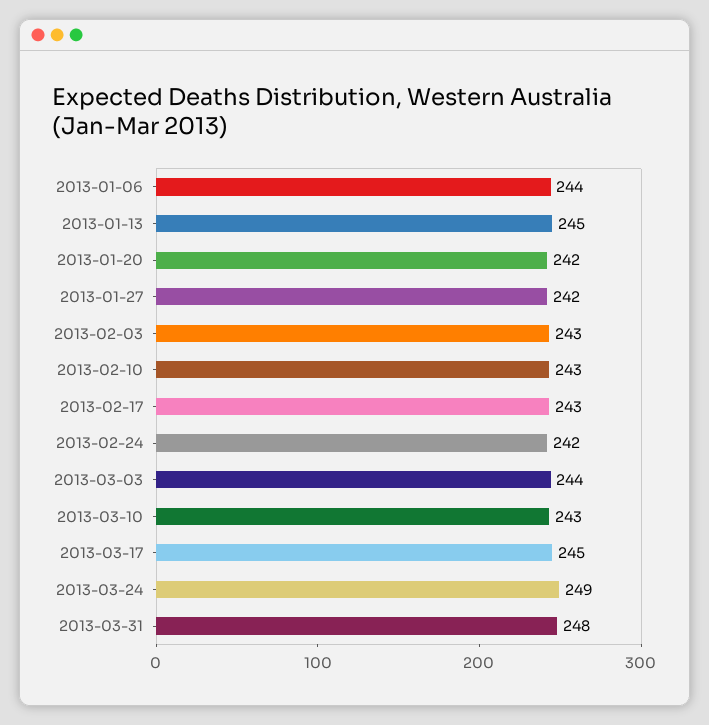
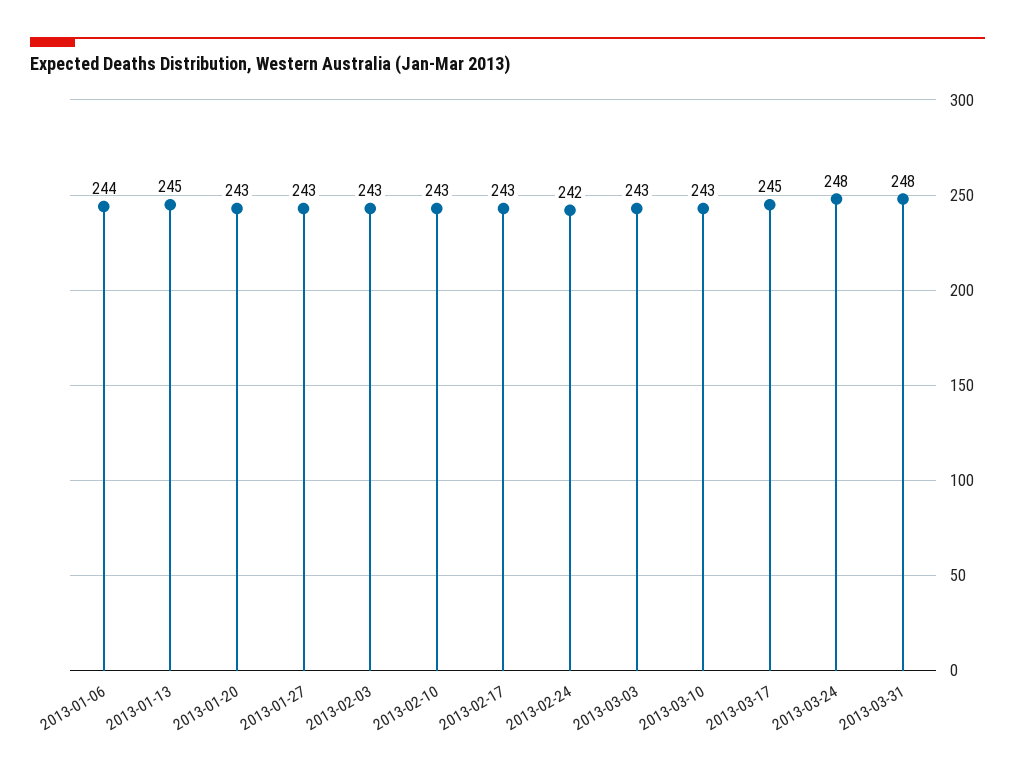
  {
    "2013-01-06": 244,
    "2013-01-13": 245,
-   "2013-01-20": 242,
+   "2013-01-20": 243,
-   "2013-01-27": 242,
+   "2013-01-27": 243,
    "2013-02-03": 243,
    "2013-02-10": 243,
    "2013-02-17": 243,
    "2013-02-24": 242,
-   "2013-03-03": 244,
+   "2013-03-03": 243,
    "2013-03-10": 243,
    "2013-03-17": 245,
-   "2013-03-24": 249,
+   "2013-03-24": 248,
    "2013-03-31": 248
  }

